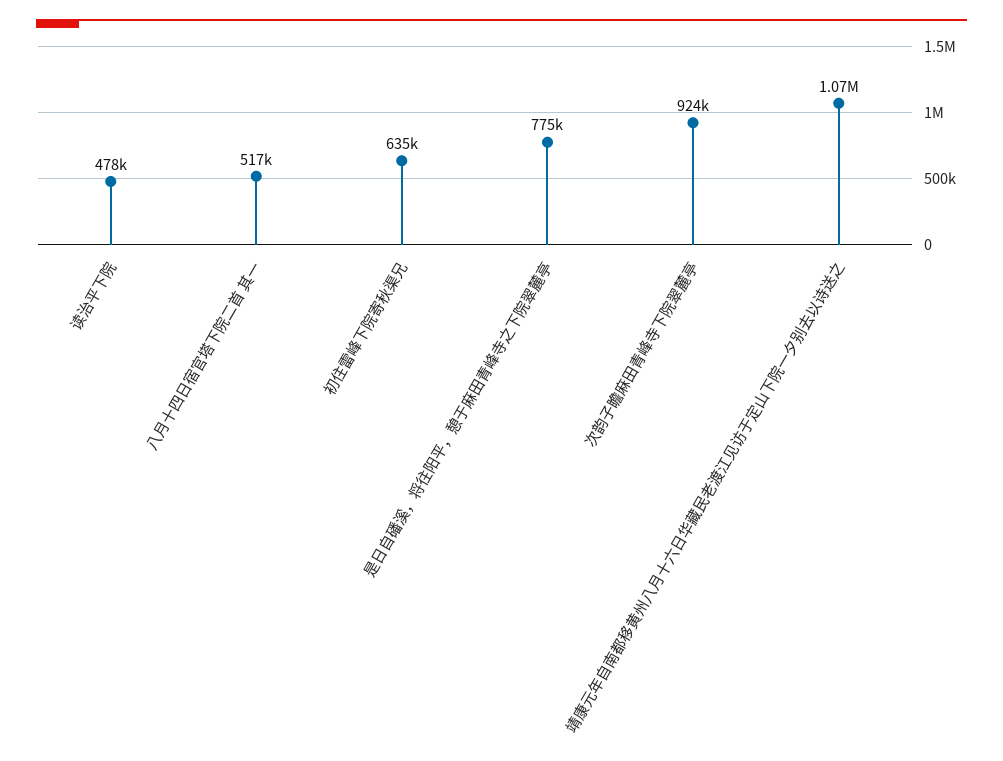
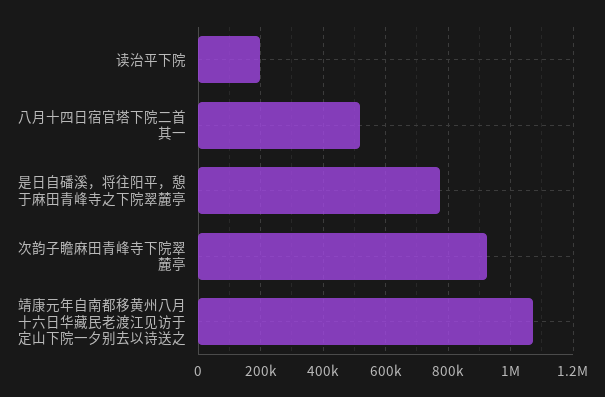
  {
-   "读治平下院": 478000,
+   "读治平下院": 200000,
    "八月十四日宿官塔下院二首 其一": 517000,
-   "初住雷峰下院寄秋渠兄": 635000,
    "是日自磻溪，将往阳平，憩于麻田青峰寺之下院翠麓亭": 775000,
    "次韵子瞻麻田青峰寺下院翠麓亭": 924000,
    "靖康元年自南都移黄州八月十六日华藏民老渡江见访于定山下院一夕别去以诗送之": 1070000
  }

